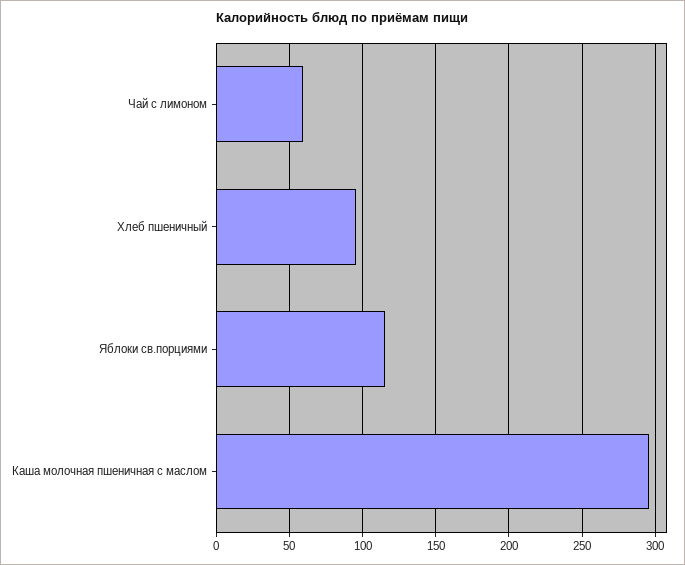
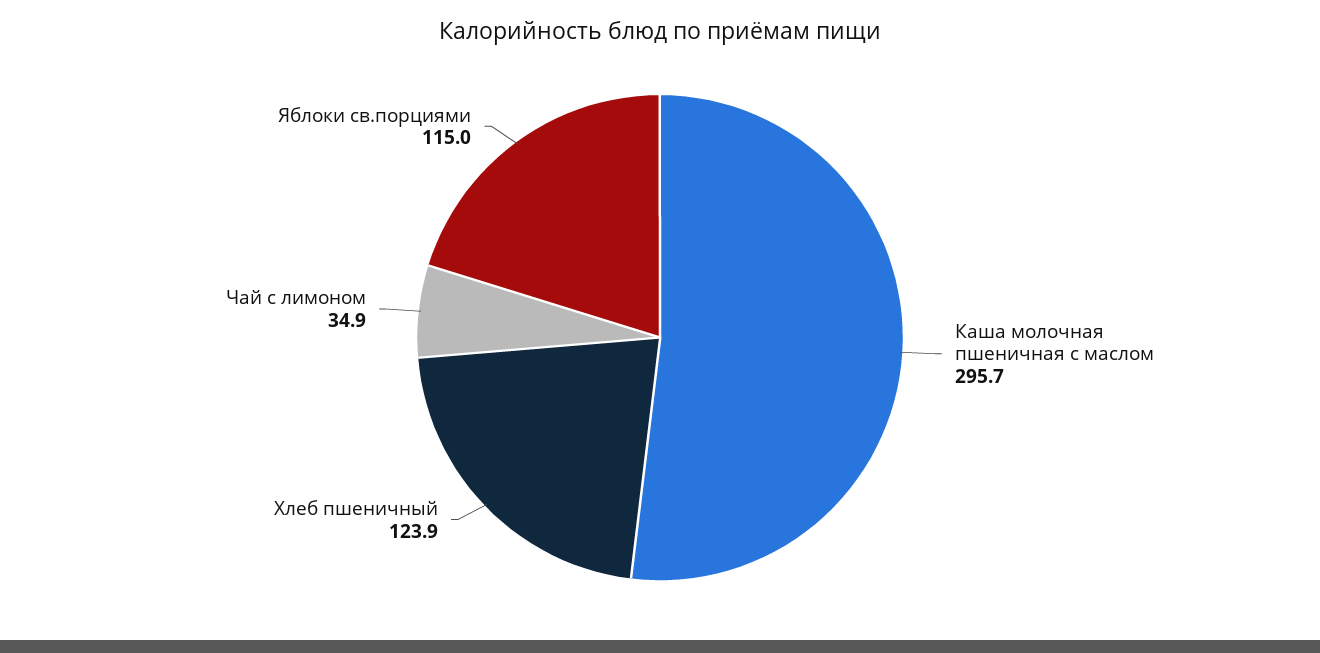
  {
-   "Чай с лимоном": 60,
+   "Чай с лимоном": 34.9,
-   "Хлеб пшеничный": 95,
+   "Хлеб пшеничный": 123.9,
    "Яблоки св.порциями": 115,
    "Каша молочная пшеничная с маслом": 295.7
  }

